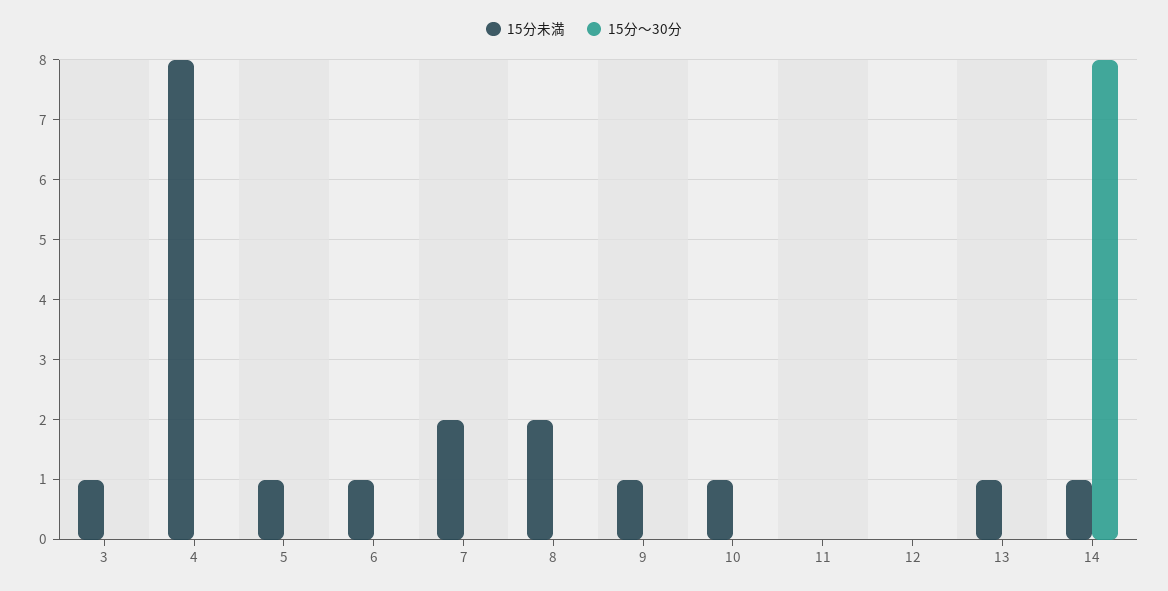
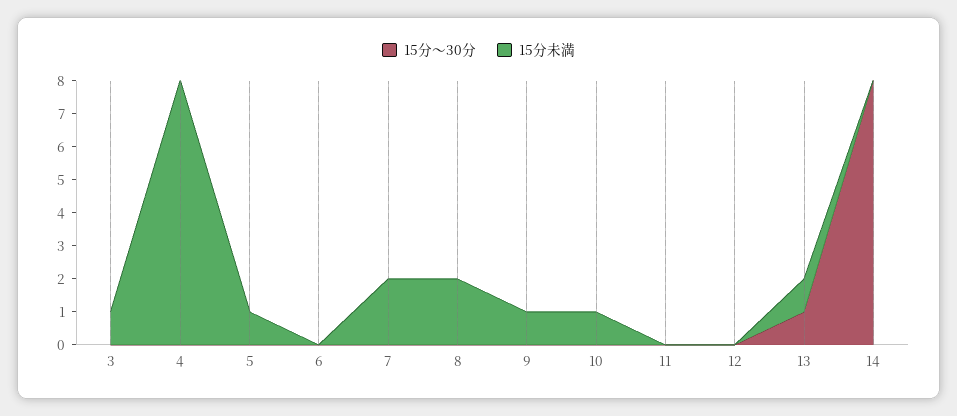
  {
    "15分未満": {
      "3": 1,
      "4": 8,
      "5": 1,
-     "6": 1,
+     "6": 0,
      "7": 2,
      "8": 2,
      "9": 1,
      "10": 1,
      "11": 0,
      "12": 0,
      "13": 1,
-     "14": 1
+     "14": 0
    },
    "15分～30分": {
      "3": 0,
      "4": 0,
      "5": 0,
      "6": 0,
      "7": 0,
      "8": 0,
      "9": 0,
      "10": 0,
      "11": 0,
      "12": 0,
-     "13": 0,
+     "13": 1,
      "14": 8
    }
  }

